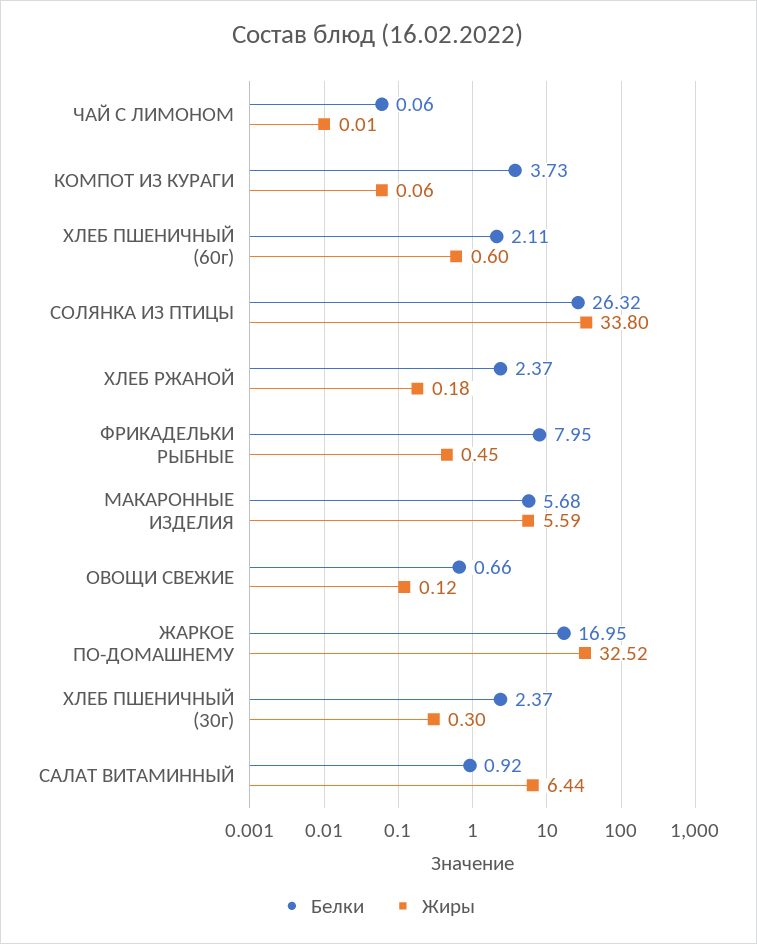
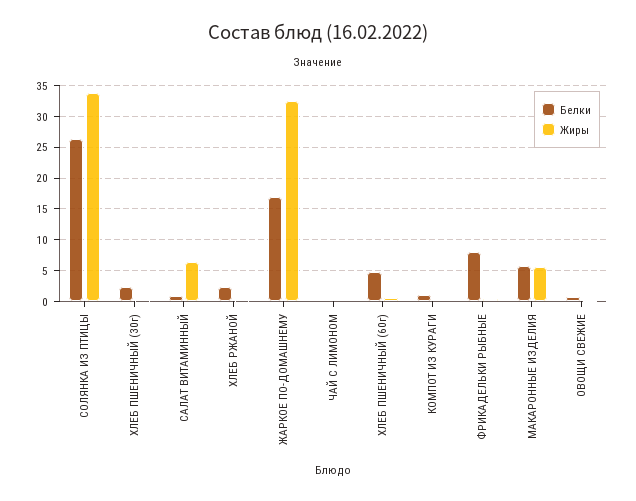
  {
    "Белки": {
      "ЧАЙ С ЛИМОНОМ": 0.06,
-     "КОМПОТ ИЗ КУРАГИ": 3.73,
+     "КОМПОТ ИЗ КУРАГИ": 1,
-     "ХЛЕБ ПШЕНИЧНЫЙ (60г)": 2.11,
+     "ХЛЕБ ПШЕНИЧНЫЙ (60г)": 5,
      "СОЛЯНКА ИЗ ПТИЦЫ": 26.32,
      "ХЛЕБ РЖАНОЙ": 2.37,
      "ФРИКАДЕЛЬКИ РЫБНЫЕ": 7.95,
      "МАКАРОННЫЕ ИЗДЕЛИЯ": 5.68,
      "ОВОЩИ СВЕЖИЕ": 0.66,
      "ЖАРКОЕ ПО-ДОМАШНЕМУ": 16.95,
      "ХЛЕБ ПШЕНИЧНЫЙ (30г)": 2.37,
      "САЛАТ ВИТАМИННЫЙ": 0.92
    },
    "Жиры": {
      "ЧАЙ С ЛИМОНОМ": 0.01,
      "КОМПОТ ИЗ КУРАГИ": 0.06,
      "ХЛЕБ ПШЕНИЧНЫЙ (60г)": 0.6,
      "СОЛЯНКА ИЗ ПТИЦЫ": 33.8,
      "ХЛЕБ РЖАНОЙ": 0.18,
      "ФРИКАДЕЛЬКИ РЫБНЫЕ": 0.45,
      "МАКАРОННЫЕ ИЗДЕЛИЯ": 5.59,
      "ОВОЩИ СВЕЖИЕ": 0.12,
      "ЖАРКОЕ ПО-ДОМАШНЕМУ": 32.52,
      "ХЛЕБ ПШЕНИЧНЫЙ (30г)": 0.3,
      "САЛАТ ВИТАМИННЫЙ": 6.44
    }
  }

